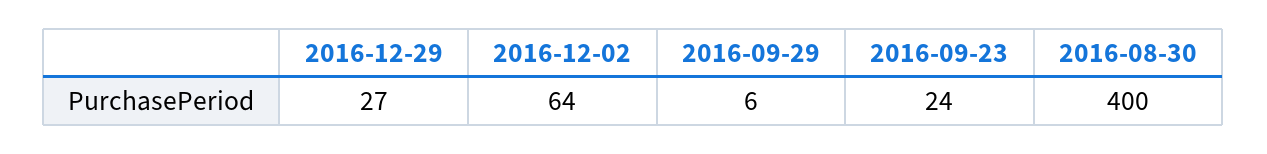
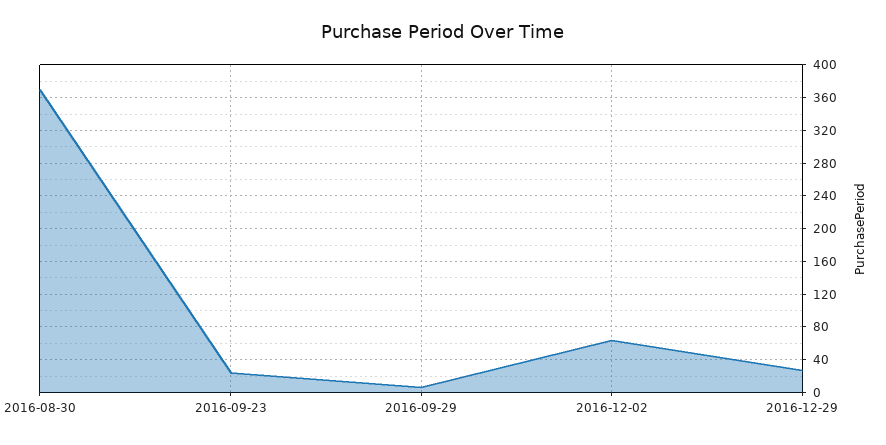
  {
    "2016-12-29": 27,
    "2016-12-02": 64,
    "2016-09-29": 6,
    "2016-09-23": 24,
-   "2016-08-30": 400
+   "2016-08-30": 370
  }

